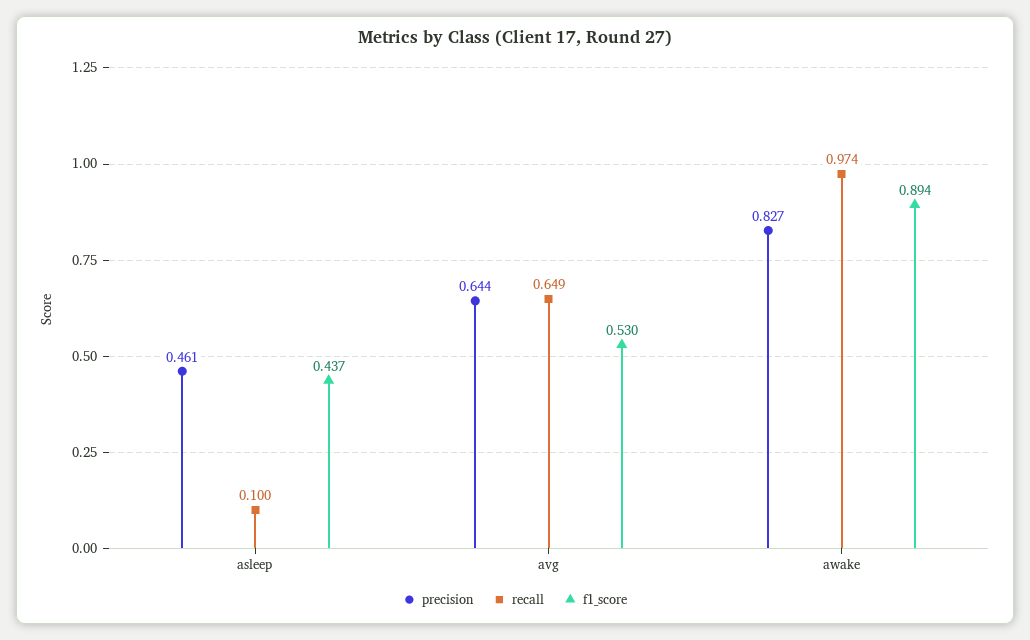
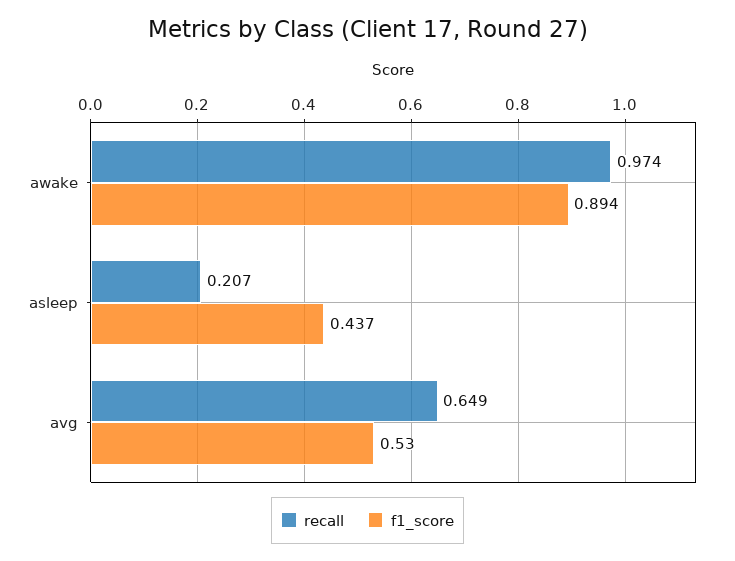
  {
-   "precision": {
-     "asleep": 0.461,
-     "avg": 0.644,
-     "awake": 0.827
-   },
    "recall": {
-     "asleep": 0.1,
+     "asleep": 0.207,
      "avg": 0.649,
      "awake": 0.974
    },
    "f1_score": {
      "asleep": 0.437,
      "avg": 0.53,
      "awake": 0.894
    }
  }

